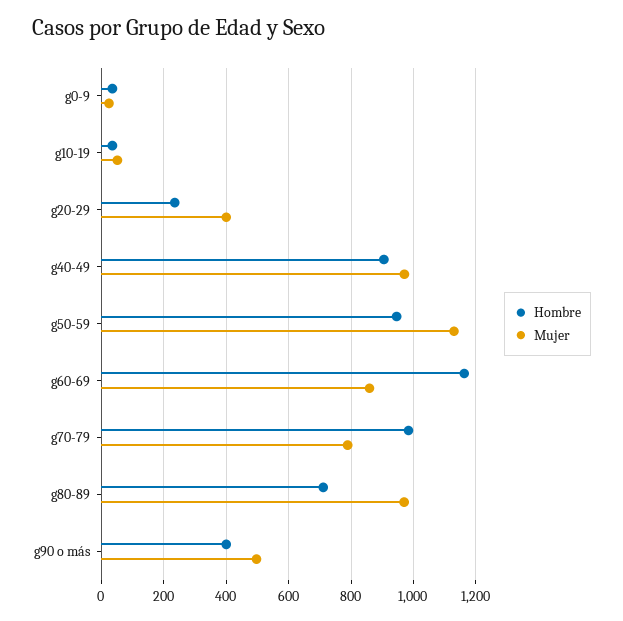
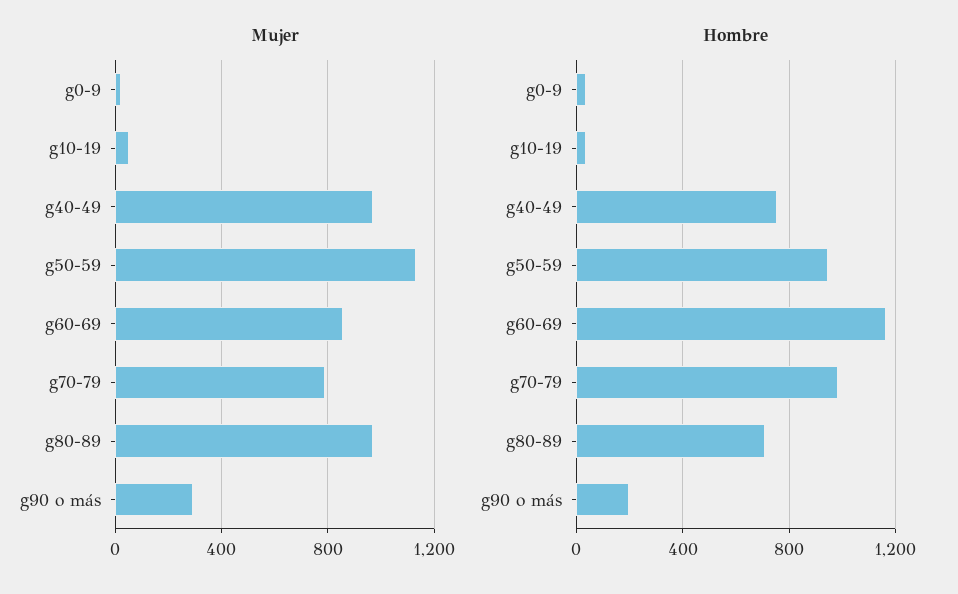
  {
    "Hombre": {
      "g0-9": 40,
      "g10-19": 40,
-     "g20-29": 240,
-     "g40-49": 900,
+     "g40-49": 750,
      "g50-59": 940,
      "g60-69": 1160,
      "g70-79": 980,
      "g80-89": 720,
-     "g90 o más": 400
+     "g90 o más": 200
    },
    "Mujer": {
      "g0-9": 20,
      "g10-19": 60,
-     "g20-29": 400,
      "g40-49": 980,
      "g50-59": 1140,
      "g60-69": 860,
      "g70-79": 780,
      "g80-89": 980,
-     "g90 o más": 500
+     "g90 o más": 300
    }
  }

